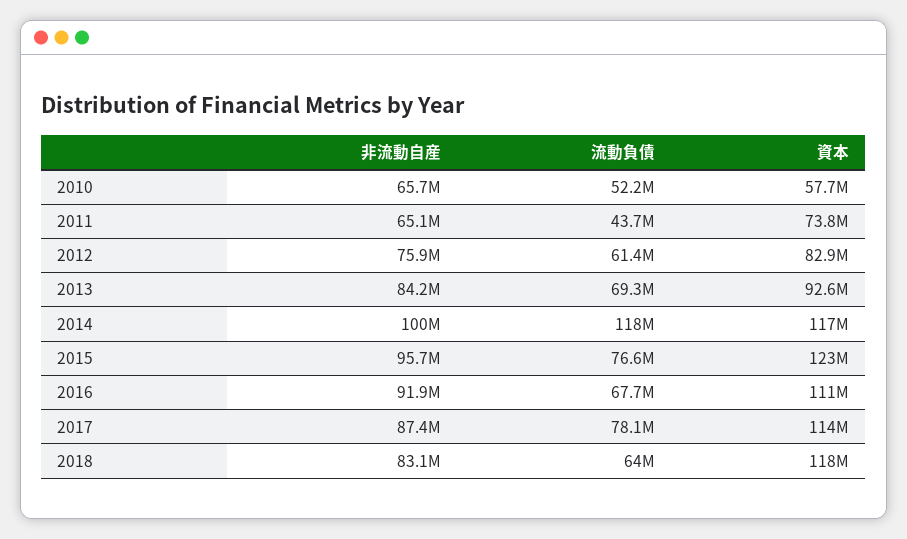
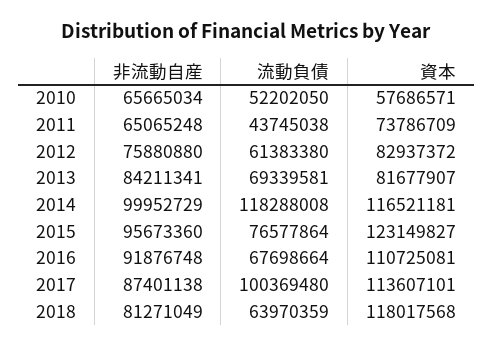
  {
    "非流動自産": {
      "2010": 65665034,
      "2011": 65065248,
      "2012": 75880880,
      "2013": 84211341,
      "2014": 99952729,
      "2015": 95673360,
      "2016": 91876748,
      "2017": 87401138,
-     "2018": 83100000
+     "2018": 81271049
    },
    "流動負債": {
      "2010": 52202050,
      "2011": 43745038,
      "2012": 61383380,
      "2013": 69339581,
      "2014": 118288008,
      "2015": 76577864,
      "2016": 67698664,
-     "2017": 78100000,
+     "2017": 100369480,
      "2018": 63970359
    },
    "資本": {
      "2010": 57686571,
      "2011": 73786709,
      "2012": 82937372,
-     "2013": 92600000,
+     "2013": 81677907,
      "2014": 116521181,
      "2015": 123149827,
      "2016": 110725081,
      "2017": 113607101,
      "2018": 118017568
    }
  }

